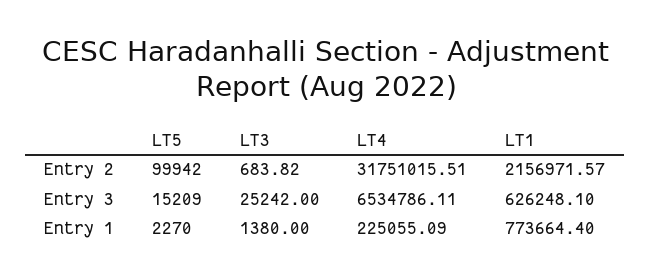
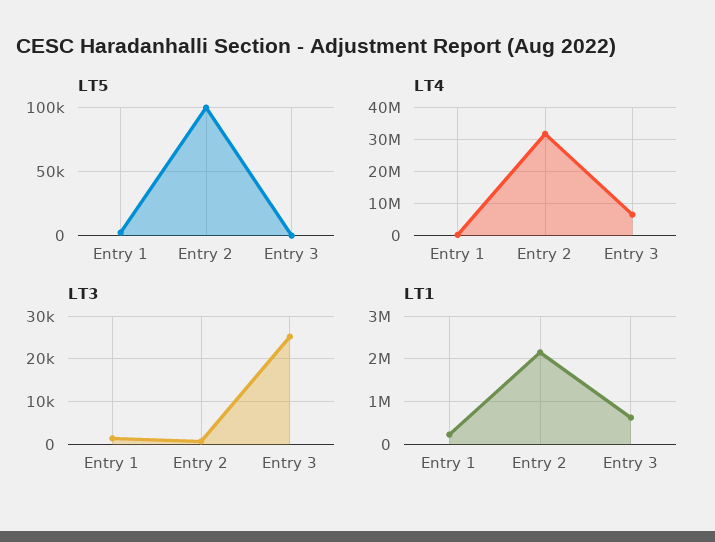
  {
    "LT5": {
      "Entry 2": 99942,
-     "Entry 3": 15209,
+     "Entry 3": 0,
      "Entry 1": 2270
    },
    "LT3": {
      "Entry 2": 683.82,
      "Entry 3": 25242,
      "Entry 1": 1380
    },
    "LT4": {
      "Entry 2": 31751015.51,
      "Entry 3": 6534786.11,
      "Entry 1": 225055.09
    },
    "LT1": {
      "Entry 2": 2156971.57,
      "Entry 3": 626248.1,
-     "Entry 1": 773664.4
+     "Entry 1": 200000
    }
  }

